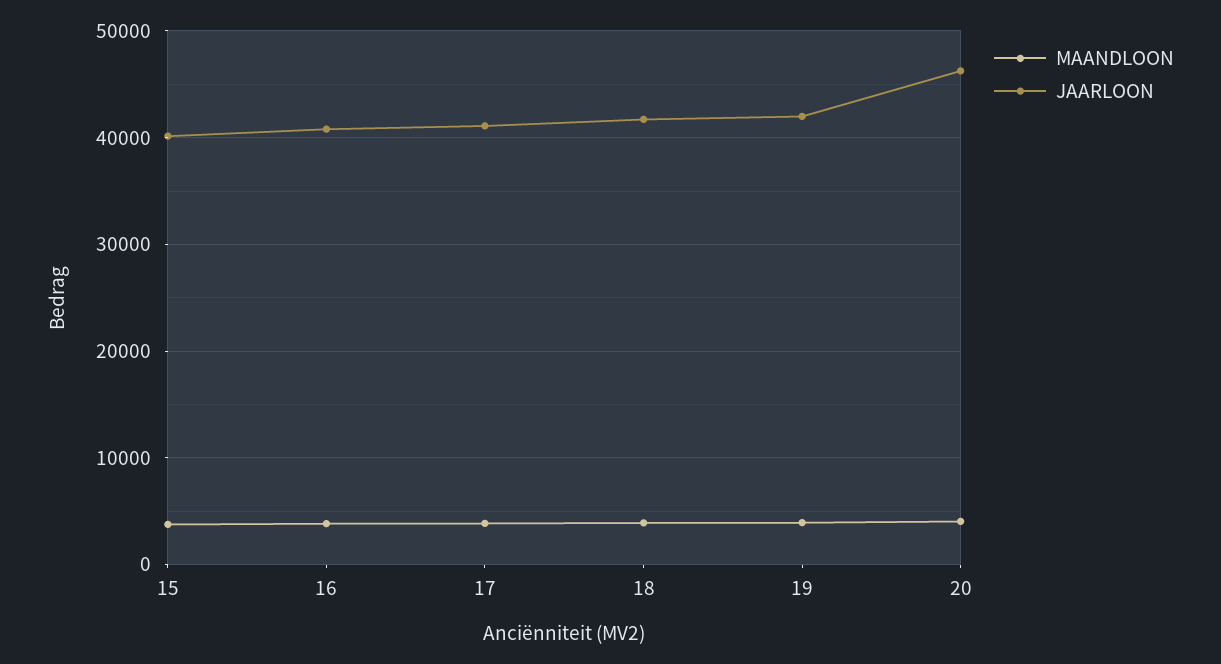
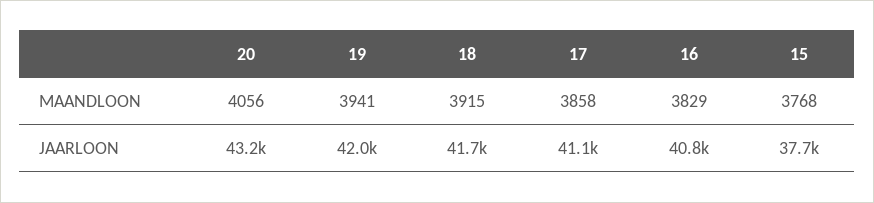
  {
    "MAANDLOON": {
      "15": 3768,
      "16": 3829,
      "17": 3858,
      "18": 3915,
      "19": 3941,
      "20": 4056
    },
    "JAARLOON": {
-     "15": 40000,
+     "15": 37700,
      "16": 40800,
      "17": 41100,
      "18": 41700,
      "19": 42000,
-     "20": 46000
+     "20": 43200
    }
  }

